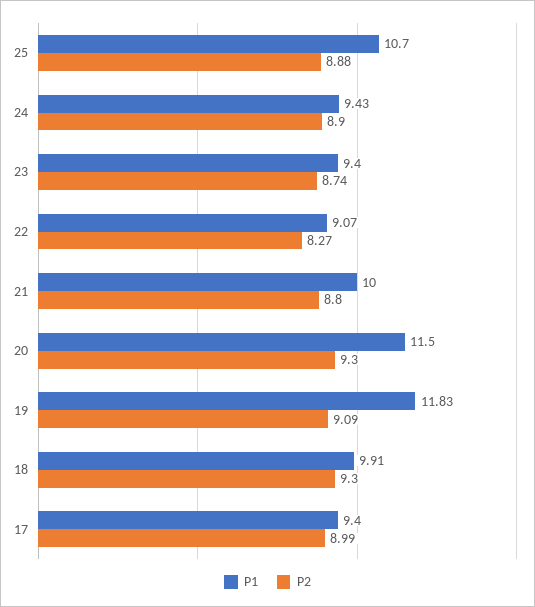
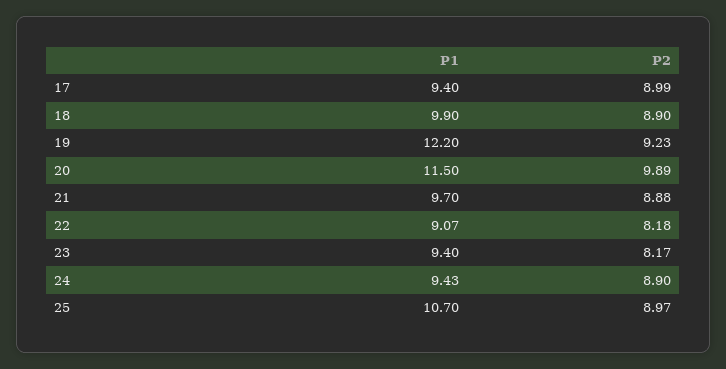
  {
    "P1": {
      "25": 10.7,
      "24": 9.43,
      "23": 9.4,
      "22": 9.07,
-     "21": 10,
+     "21": 9.7,
      "20": 11.5,
-     "19": 11.83,
+     "19": 12.2,
-     "18": 9.91,
+     "18": 9.9,
      "17": 9.4
    },
    "P2": {
-     "25": 8.88,
+     "25": 8.97,
      "24": 8.9,
-     "23": 8.74,
+     "23": 8.17,
-     "22": 8.27,
+     "22": 8.18,
-     "21": 8.8,
+     "21": 8.88,
-     "20": 9.3,
+     "20": 9.89,
-     "19": 9.09,
+     "19": 9.23,
-     "18": 9.3,
+     "18": 8.9,
      "17": 8.99
    }
  }

